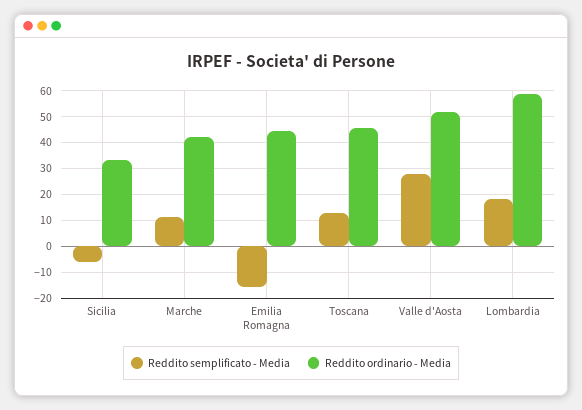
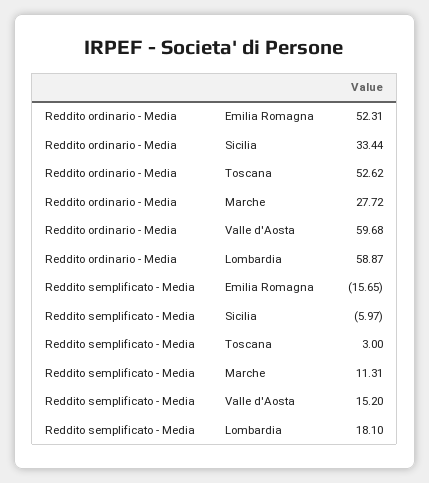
  {
    "Reddito semplificato - Media": {
      "Sicilia": -5.97,
      "Marche": 11.31,
      "Emilia Romagna": -15.65,
-     "Toscana": 12.5,
+     "Toscana": 3,
-     "Valle d'Aosta": 27.5,
+     "Valle d'Aosta": 15.2,
      "Lombardia": 18.1
    },
    "Reddito ordinario - Media": {
      "Sicilia": 33.44,
-     "Marche": 42.5,
+     "Marche": 27.72,
-     "Emilia Romagna": 45,
+     "Emilia Romagna": 52.31,
-     "Toscana": 45,
+     "Toscana": 52.62,
-     "Valle d'Aosta": 52.5,
+     "Valle d'Aosta": 59.68,
      "Lombardia": 58.87
    }
  }

